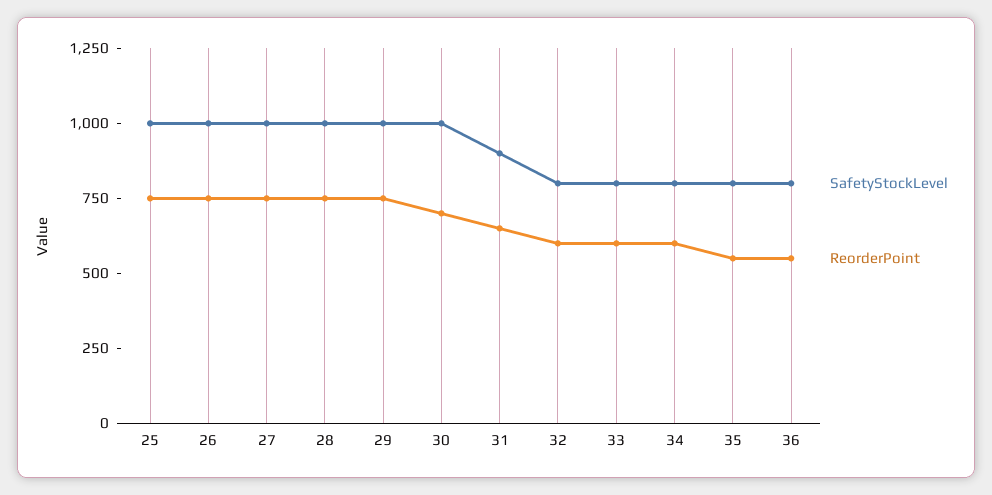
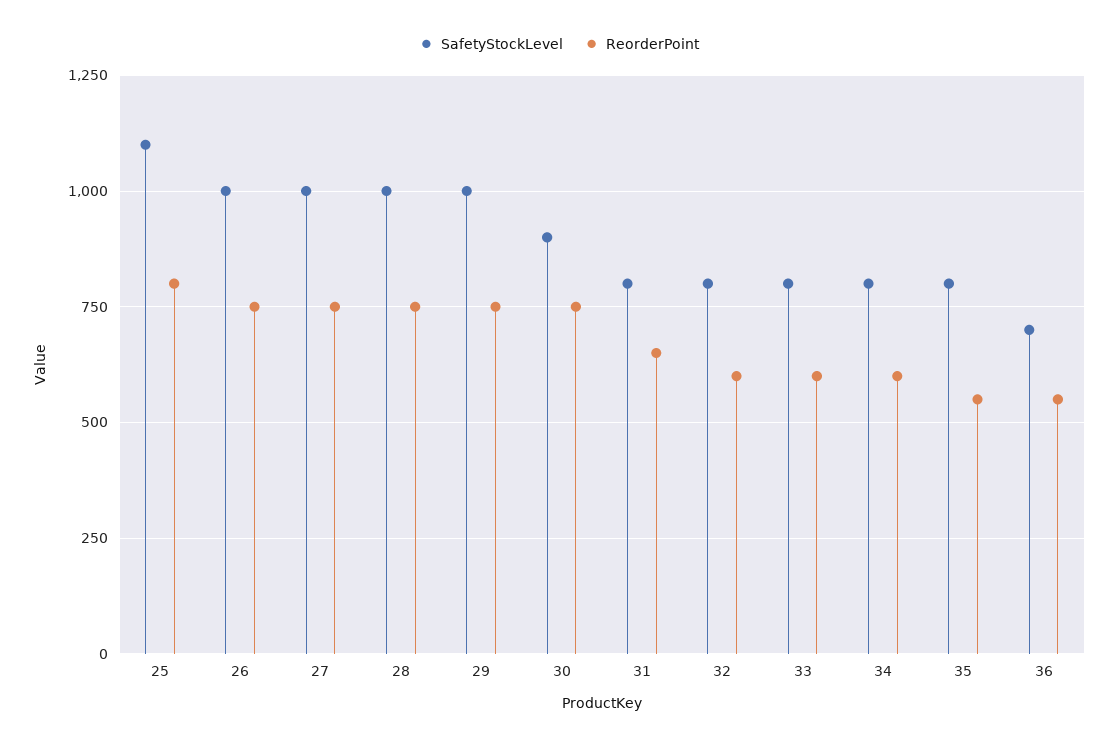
  {
    "SafetyStockLevel": {
-     "25": 1000,
+     "25": 1100,
      "26": 1000,
      "27": 1000,
      "28": 1000,
      "29": 1000,
-     "30": 1000,
+     "30": 900,
-     "31": 900,
+     "31": 800,
      "32": 800,
      "33": 800,
      "34": 800,
      "35": 800,
-     "36": 800
+     "36": 700
    },
    "ReorderPoint": {
-     "25": 750,
+     "25": 800,
      "26": 750,
      "27": 750,
      "28": 750,
      "29": 750,
-     "30": 700,
+     "30": 750,
      "31": 650,
      "32": 600,
      "33": 600,
      "34": 600,
      "35": 550,
      "36": 550
    }
  }

